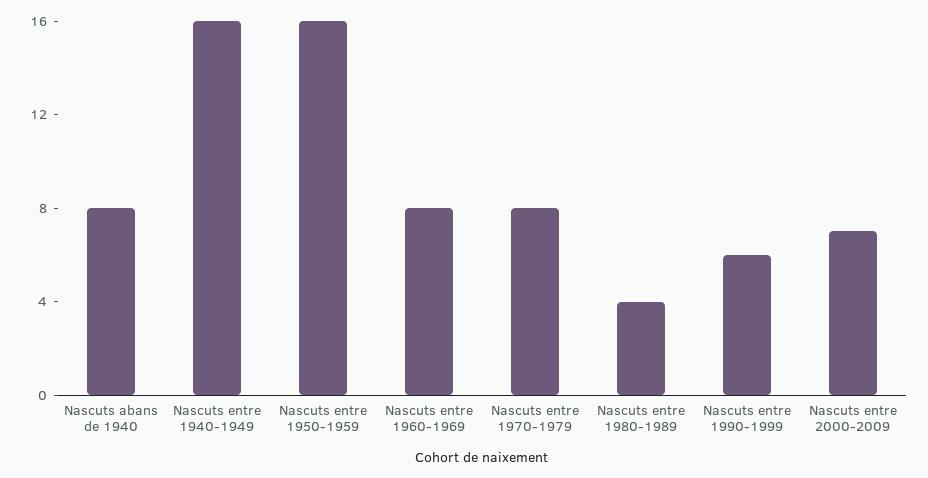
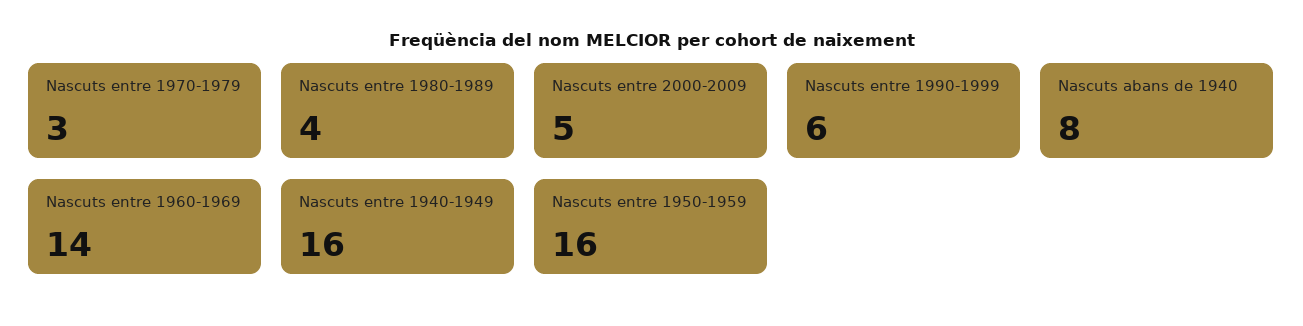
  {
    "Nascuts abans de 1940": 8,
    "Nascuts entre 1940-1949": 16,
    "Nascuts entre 1950-1959": 16,
-   "Nascuts entre 1960-1969": 8,
+   "Nascuts entre 1960-1969": 14,
-   "Nascuts entre 1970-1979": 8,
+   "Nascuts entre 1970-1979": 3,
    "Nascuts entre 1980-1989": 4,
    "Nascuts entre 1990-1999": 6,
-   "Nascuts entre 2000-2009": 7
+   "Nascuts entre 2000-2009": 5
  }

